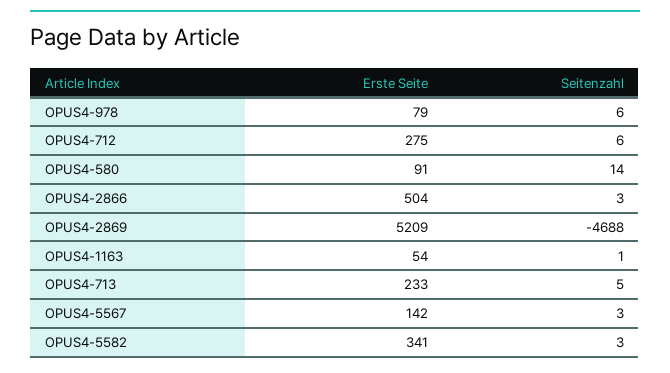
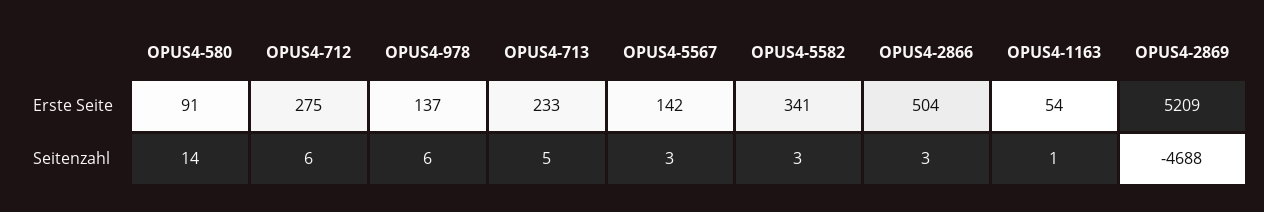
  {
    "Erste Seite": {
-     "OPUS4-978": 79,
+     "OPUS4-978": 137,
      "OPUS4-712": 275,
      "OPUS4-580": 91,
      "OPUS4-2866": 504,
      "OPUS4-2869": 5209,
      "OPUS4-1163": 54,
      "OPUS4-713": 233,
      "OPUS4-5567": 142,
      "OPUS4-5582": 341
    },
    "Seitenzahl": {
      "OPUS4-978": 6,
      "OPUS4-712": 6,
      "OPUS4-580": 14,
      "OPUS4-2866": 3,
      "OPUS4-2869": -4688,
      "OPUS4-1163": 1,
      "OPUS4-713": 5,
      "OPUS4-5567": 3,
      "OPUS4-5582": 3
    }
  }

